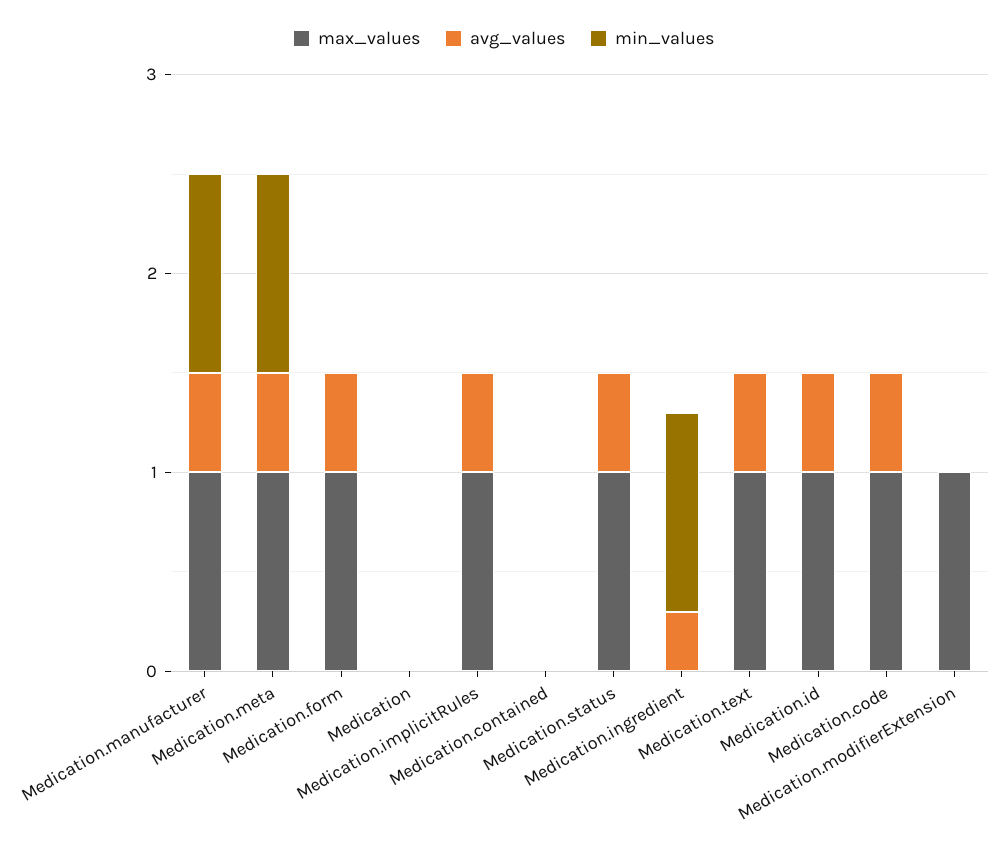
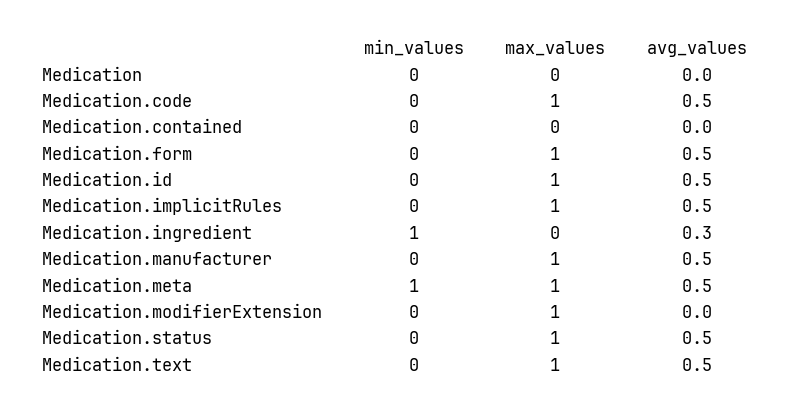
  {
    "max_values": {
      "Medication.manufacturer": 1,
      "Medication.meta": 1,
      "Medication.form": 1,
      "Medication": 0,
      "Medication.implicitRules": 1,
      "Medication.contained": 0,
      "Medication.status": 1,
      "Medication.ingredient": 0,
      "Medication.text": 1,
      "Medication.id": 1,
      "Medication.code": 1,
      "Medication.modifierExtension": 1
    },
    "avg_values": {
      "Medication.manufacturer": 0.5,
      "Medication.meta": 0.5,
      "Medication.form": 0.5,
      "Medication": 0,
      "Medication.implicitRules": 0.5,
      "Medication.contained": 0,
      "Medication.status": 0.5,
      "Medication.ingredient": 0.3,
      "Medication.text": 0.5,
      "Medication.id": 0.5,
      "Medication.code": 0.5,
      "Medication.modifierExtension": 0
    },
    "min_values": {
-     "Medication.manufacturer": 1,
+     "Medication.manufacturer": 0,
      "Medication.meta": 1,
      "Medication.form": 0,
      "Medication": 0,
      "Medication.implicitRules": 0,
      "Medication.contained": 0,
      "Medication.status": 0,
      "Medication.ingredient": 1,
      "Medication.text": 0,
      "Medication.id": 0,
      "Medication.code": 0,
      "Medication.modifierExtension": 0
    }
  }

